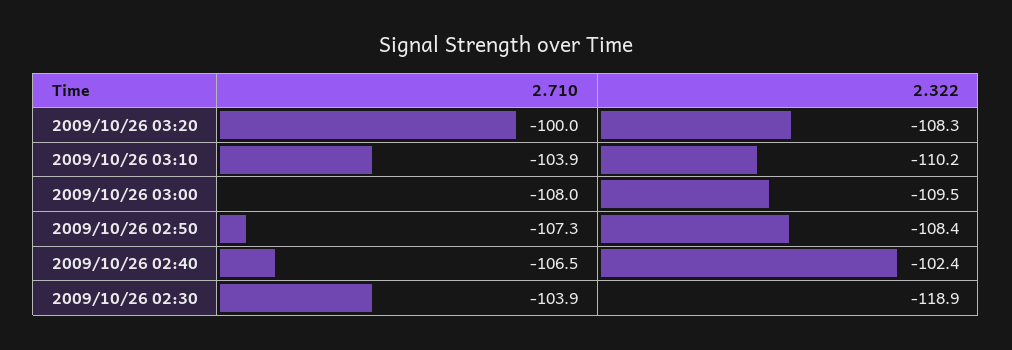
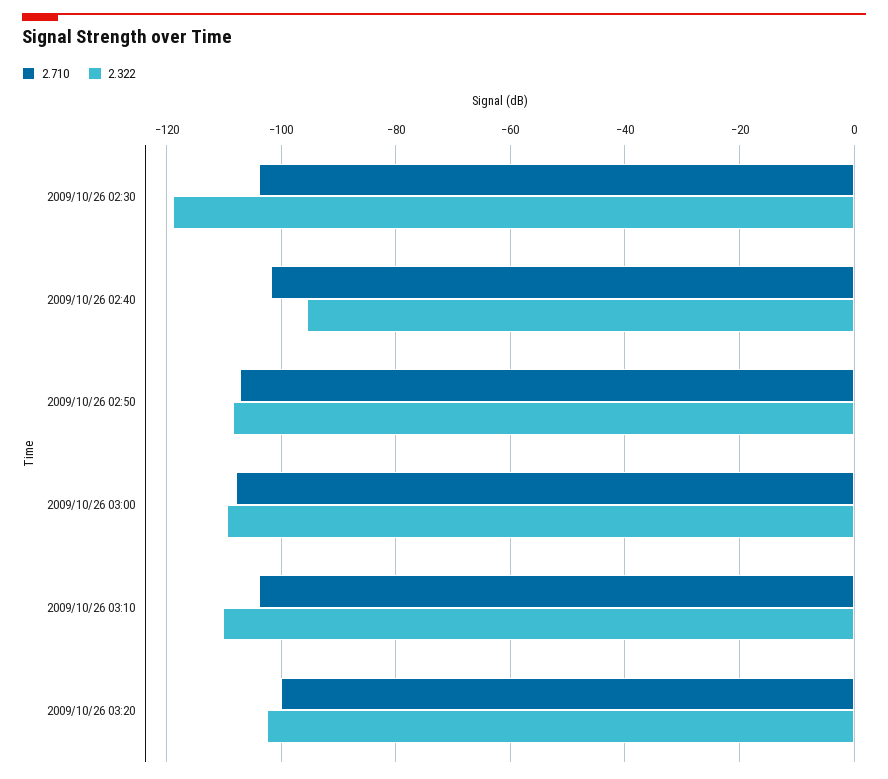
  {
    "2.710": {
      "2009/10/26 03:20": -100,
      "2009/10/26 03:10": -103.9,
      "2009/10/26 03:00": -108,
      "2009/10/26 02:50": -107.3,
-     "2009/10/26 02:40": -106.5,
+     "2009/10/26 02:40": -102,
      "2009/10/26 02:30": -103.9
    },
    "2.322": {
-     "2009/10/26 03:20": -108.3,
+     "2009/10/26 03:20": -102,
      "2009/10/26 03:10": -110.2,
      "2009/10/26 03:00": -109.5,
      "2009/10/26 02:50": -108.4,
-     "2009/10/26 02:40": -102.4,
+     "2009/10/26 02:40": -96,
      "2009/10/26 02:30": -118.9
    }
  }

